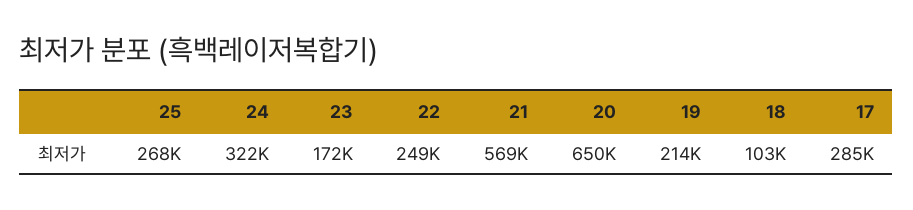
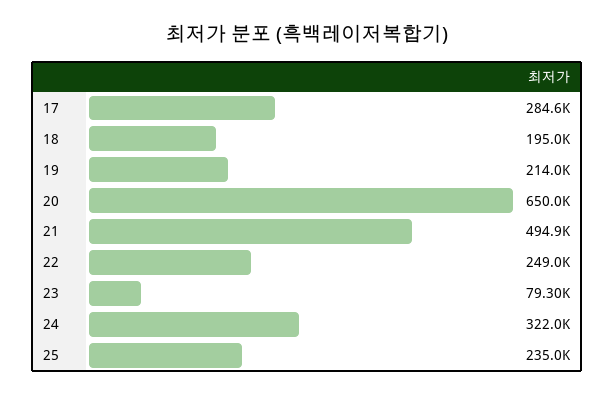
  {
-   "25": 268000,
+   "25": 235000,
    "24": 322000,
-   "23": 172000,
+   "23": 79300,
    "22": 249000,
-   "21": 569000,
+   "21": 494900,
    "20": 650000,
    "19": 214000,
-   "18": 103000,
+   "18": 195000,
    "17": 284600
  }

